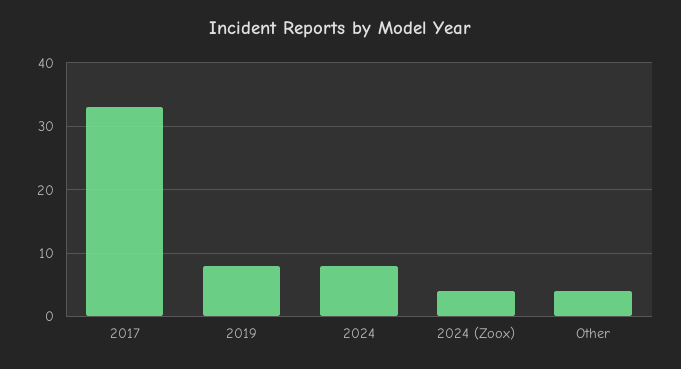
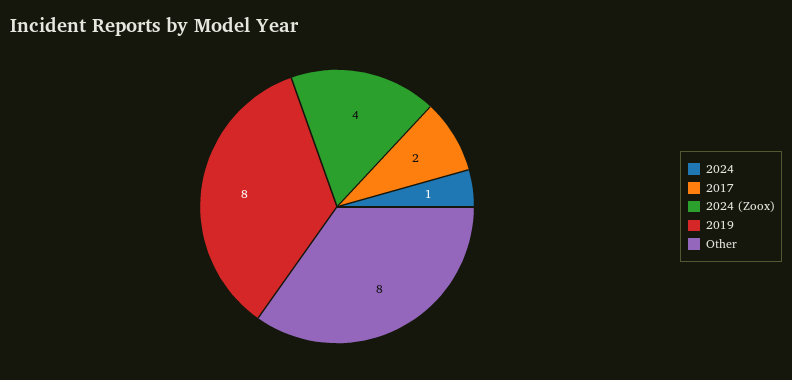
  {
-   "2017": 33,
+   "2017": 2,
    "2019": 8,
-   "2024": 8,
+   "2024": 1,
    "2024 (Zoox)": 4,
-   "Other": 4
+   "Other": 8
  }

